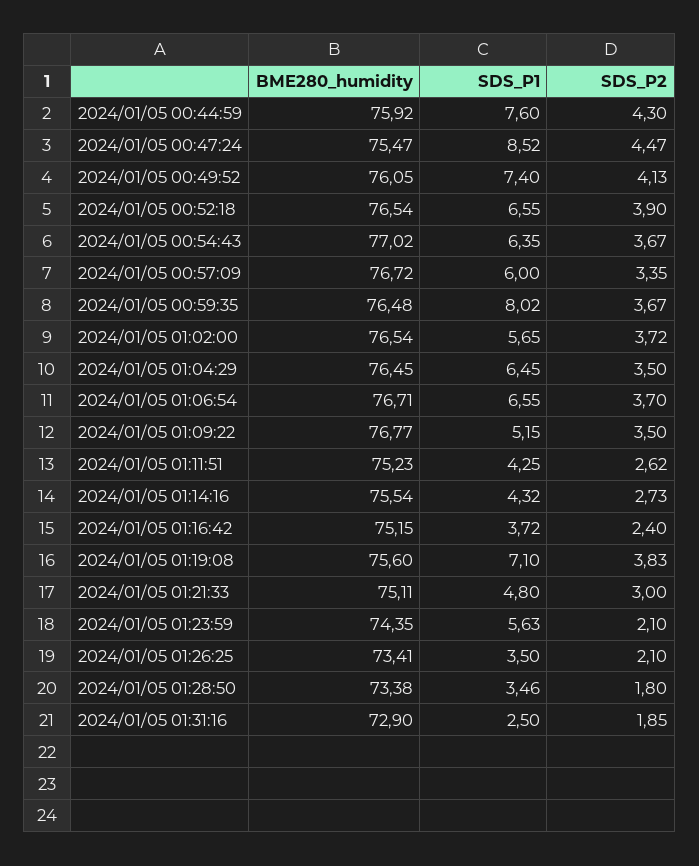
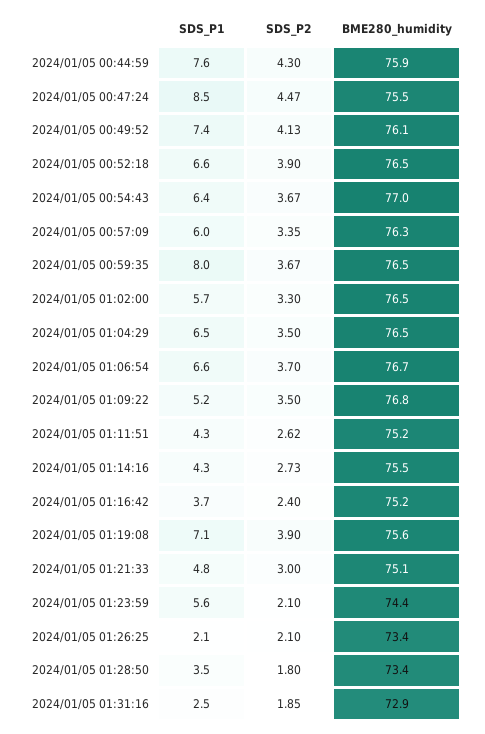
  {
    "BME280_humidity": {
      "2024/01/05 00:44:59": 75.92,
      "2024/01/05 00:47:24": 75.47,
      "2024/01/05 00:49:52": 76.05,
      "2024/01/05 00:52:18": 76.54,
      "2024/01/05 00:54:43": 77.02,
-     "2024/01/05 00:57:09": 76.72,
+     "2024/01/05 00:57:09": 76.3,
      "2024/01/05 00:59:35": 76.48,
      "2024/01/05 01:02:00": 76.54,
      "2024/01/05 01:04:29": 76.45,
      "2024/01/05 01:06:54": 76.71,
      "2024/01/05 01:09:22": 76.77,
      "2024/01/05 01:11:51": 75.23,
      "2024/01/05 01:14:16": 75.54,
      "2024/01/05 01:16:42": 75.15,
      "2024/01/05 01:19:08": 75.6,
      "2024/01/05 01:21:33": 75.11,
      "2024/01/05 01:23:59": 74.35,
      "2024/01/05 01:26:25": 73.41,
      "2024/01/05 01:28:50": 73.38,
      "2024/01/05 01:31:16": 72.9
    },
    "SDS_P1": {
      "2024/01/05 00:44:59": 7.6,
      "2024/01/05 00:47:24": 8.52,
      "2024/01/05 00:49:52": 7.4,
      "2024/01/05 00:52:18": 6.55,
      "2024/01/05 00:54:43": 6.35,
      "2024/01/05 00:57:09": 6,
      "2024/01/05 00:59:35": 8.02,
      "2024/01/05 01:02:00": 5.65,
      "2024/01/05 01:04:29": 6.45,
      "2024/01/05 01:06:54": 6.55,
      "2024/01/05 01:09:22": 5.15,
      "2024/01/05 01:11:51": 4.25,
      "2024/01/05 01:14:16": 4.32,
      "2024/01/05 01:16:42": 3.72,
      "2024/01/05 01:19:08": 7.1,
      "2024/01/05 01:21:33": 4.8,
      "2024/01/05 01:23:59": 5.63,
-     "2024/01/05 01:26:25": 3.5,
+     "2024/01/05 01:26:25": 2.1,
      "2024/01/05 01:28:50": 3.46,
      "2024/01/05 01:31:16": 2.5
    },
    "SDS_P2": {
      "2024/01/05 00:44:59": 4.3,
      "2024/01/05 00:47:24": 4.47,
      "2024/01/05 00:49:52": 4.13,
      "2024/01/05 00:52:18": 3.9,
      "2024/01/05 00:54:43": 3.67,
      "2024/01/05 00:57:09": 3.35,
      "2024/01/05 00:59:35": 3.67,
-     "2024/01/05 01:02:00": 3.72,
+     "2024/01/05 01:02:00": 3.3,
      "2024/01/05 01:04:29": 3.5,
      "2024/01/05 01:06:54": 3.7,
      "2024/01/05 01:09:22": 3.5,
      "2024/01/05 01:11:51": 2.62,
      "2024/01/05 01:14:16": 2.73,
      "2024/01/05 01:16:42": 2.4,
-     "2024/01/05 01:19:08": 3.83,
+     "2024/01/05 01:19:08": 3.9,
      "2024/01/05 01:21:33": 3,
      "2024/01/05 01:23:59": 2.1,
      "2024/01/05 01:26:25": 2.1,
      "2024/01/05 01:28:50": 1.8,
      "2024/01/05 01:31:16": 1.85
    }
  }

